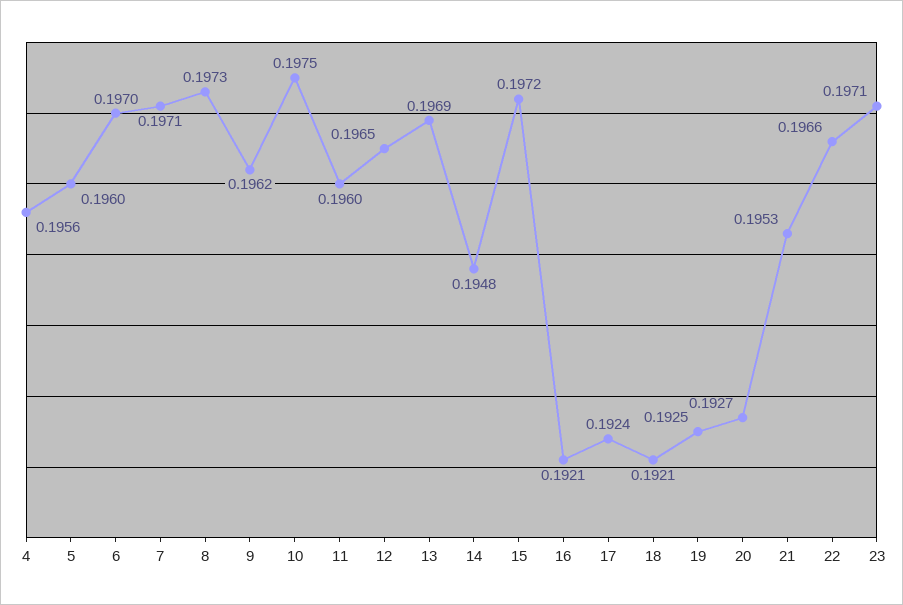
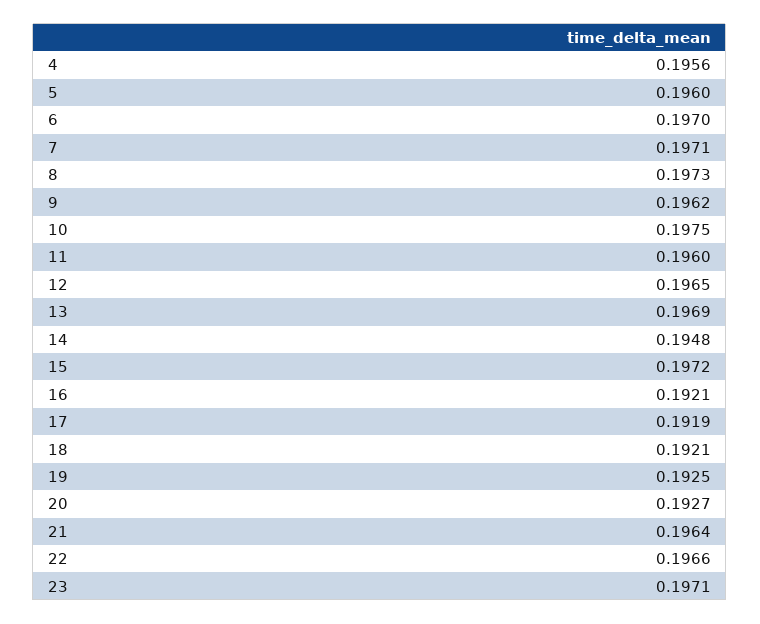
  {
    "4": 0.1956,
    "5": 0.196,
    "6": 0.197,
    "7": 0.1971,
    "8": 0.1973,
    "9": 0.1962,
    "10": 0.1975,
    "11": 0.196,
    "12": 0.1965,
    "13": 0.1969,
    "14": 0.1948,
    "15": 0.1972,
    "16": 0.1921,
-   "17": 0.1924,
+   "17": 0.1919,
    "18": 0.1921,
    "19": 0.1925,
    "20": 0.1927,
-   "21": 0.1953,
+   "21": 0.1964,
    "22": 0.1966,
    "23": 0.1971
  }

